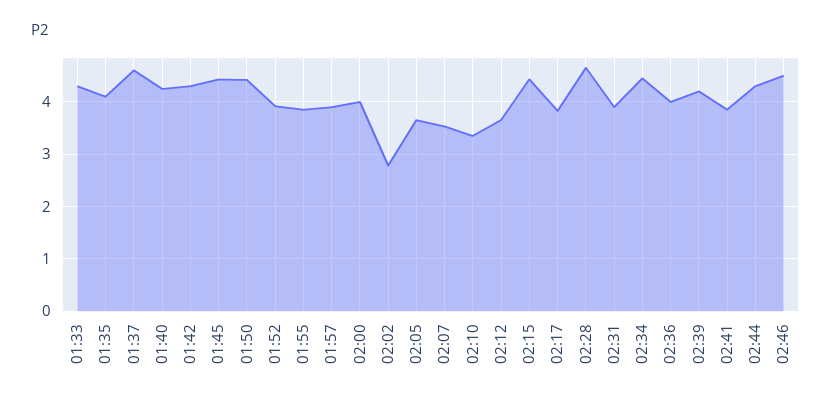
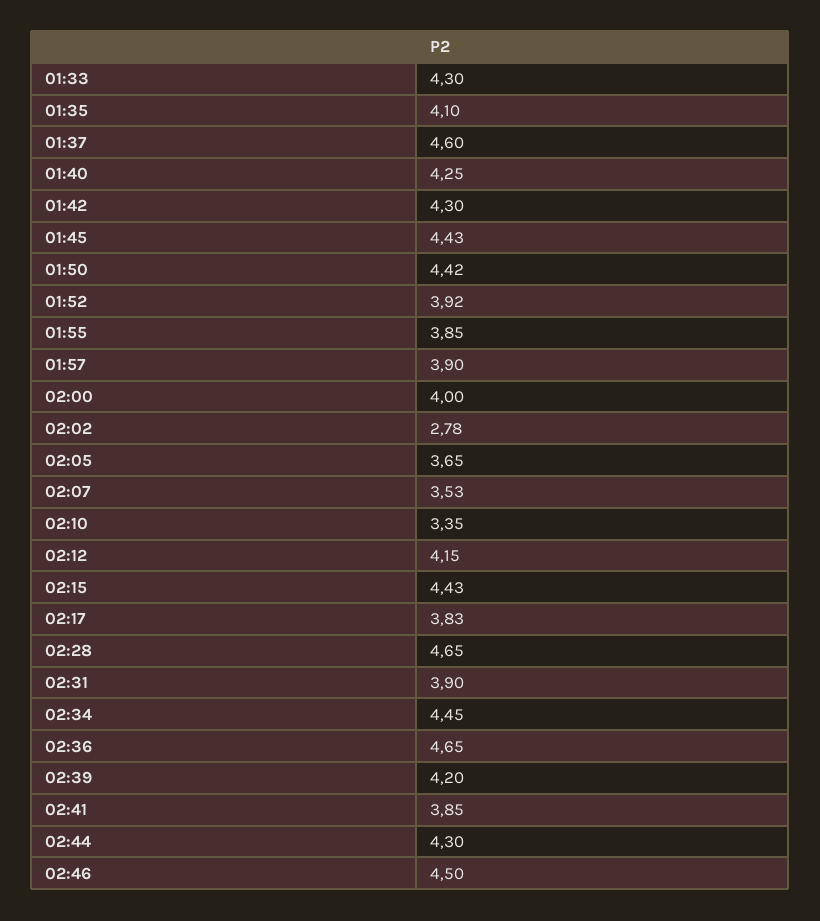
  {
    "01:33": 4.3,
    "01:35": 4.1,
    "01:37": 4.6,
    "01:40": 4.25,
    "01:42": 4.3,
    "01:45": 4.43,
    "01:50": 4.42,
    "01:52": 3.92,
    "01:55": 3.85,
    "01:57": 3.9,
    "02:00": 4,
    "02:02": 2.78,
    "02:05": 3.65,
    "02:07": 3.53,
    "02:10": 3.35,
-   "02:12": 3.6,
+   "02:12": 4.15,
    "02:15": 4.43,
    "02:17": 3.83,
    "02:28": 4.65,
    "02:31": 3.9,
    "02:34": 4.45,
-   "02:36": 4,
+   "02:36": 4.65,
    "02:39": 4.2,
    "02:41": 3.85,
    "02:44": 4.3,
    "02:46": 4.5
  }

